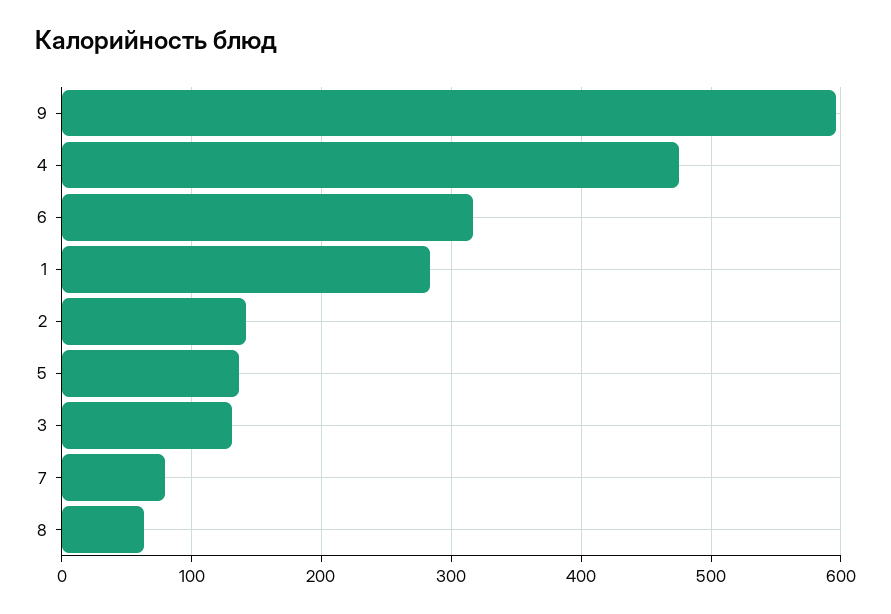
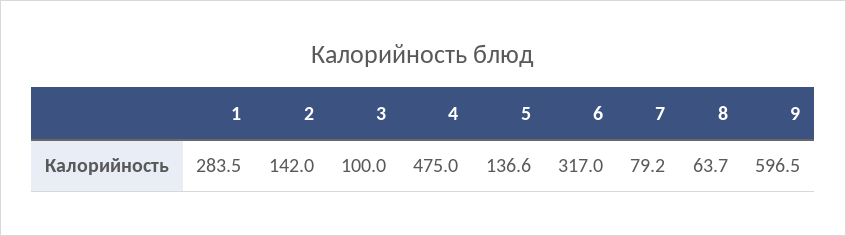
  {
    "9": 596.5,
    "4": 475,
    "6": 317,
    "1": 283.5,
    "2": 142,
    "5": 136.6,
-   "3": 130,
+   "3": 100,
    "7": 79.2,
    "8": 63.7
  }

